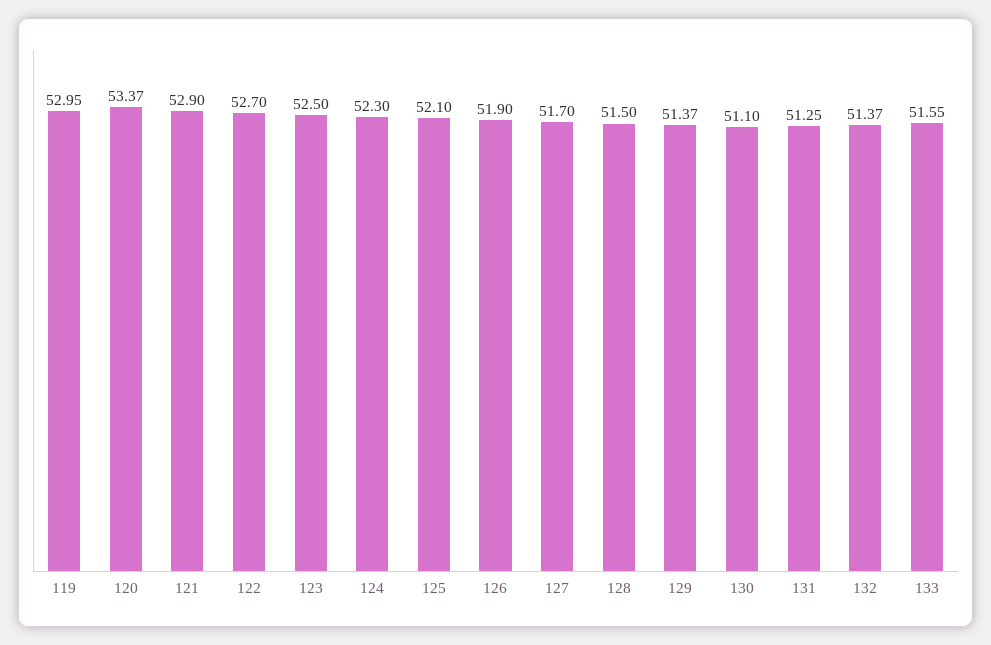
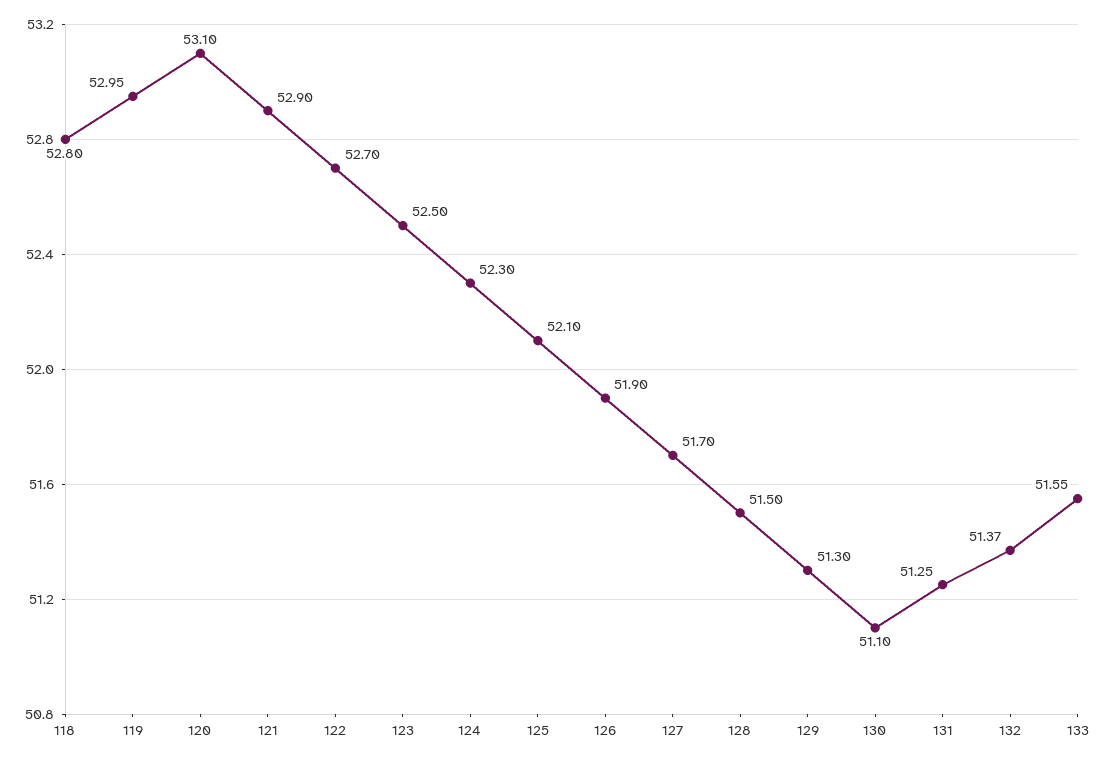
  {
    "119": 52.95,
-   "120": 53.37,
+   "120": 53.1,
    "121": 52.9,
    "122": 52.7,
    "123": 52.5,
    "124": 52.3,
    "125": 52.1,
    "126": 51.9,
    "127": 51.7,
    "128": 51.5,
-   "129": 51.37,
+   "129": 51.3,
    "130": 51.1,
    "131": 51.25,
    "132": 51.37,
-   "133": 51.55
+   "133": 51.55,
+   "118": 52.8
  }

